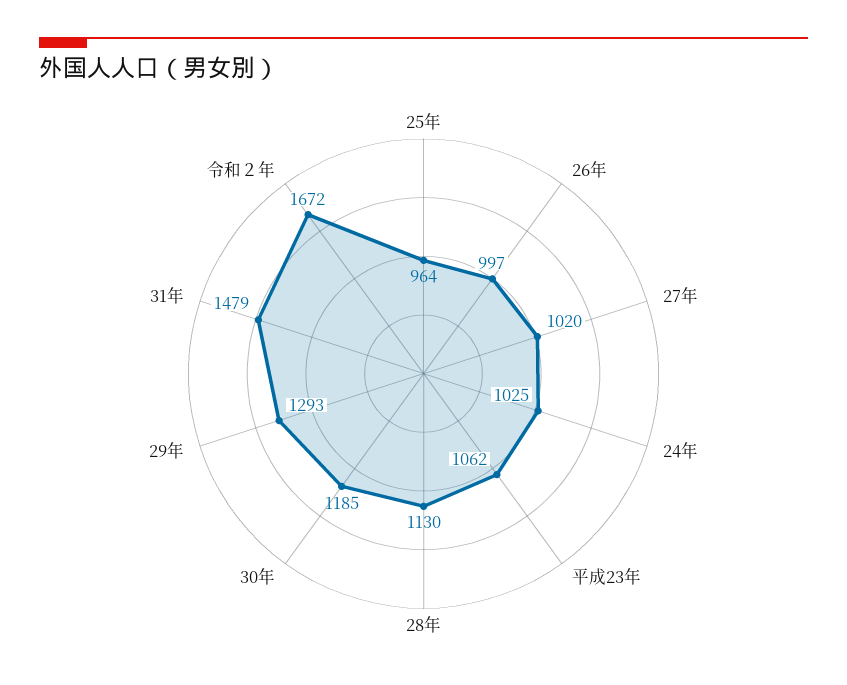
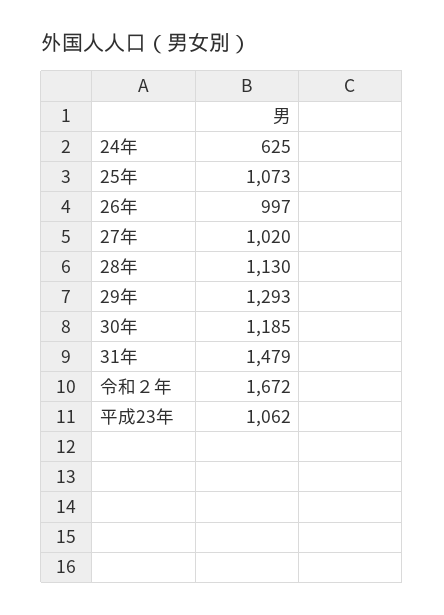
  {
-   "25年": 964,
+   "25年": 1073,
    "26年": 997,
    "27年": 1020,
-   "24年": 1025,
+   "24年": 625,
    "平成23年": 1062,
    "28年": 1130,
    "30年": 1185,
    "29年": 1293,
    "31年": 1479,
    "令和２年": 1672
  }

